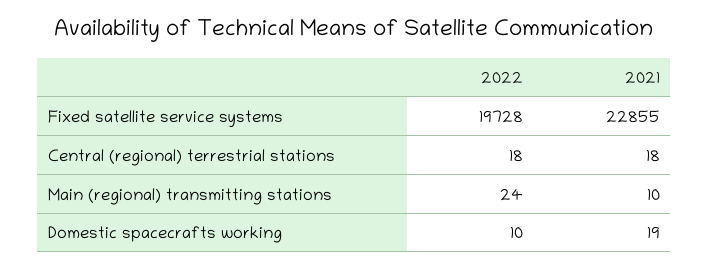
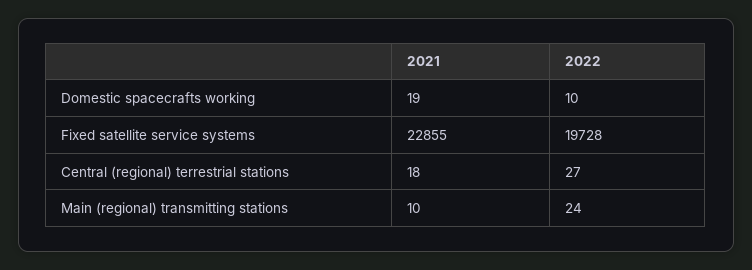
  {
    "2022": {
      "Fixed satellite service systems": 19728,
-     "Central (regional) terrestrial stations": 18,
+     "Central (regional) terrestrial stations": 27,
      "Main (regional) transmitting stations": 24,
      "Domestic spacecrafts working": 10
    },
    "2021": {
      "Fixed satellite service systems": 22855,
      "Central (regional) terrestrial stations": 18,
      "Main (regional) transmitting stations": 10,
      "Domestic spacecrafts working": 19
    }
  }

